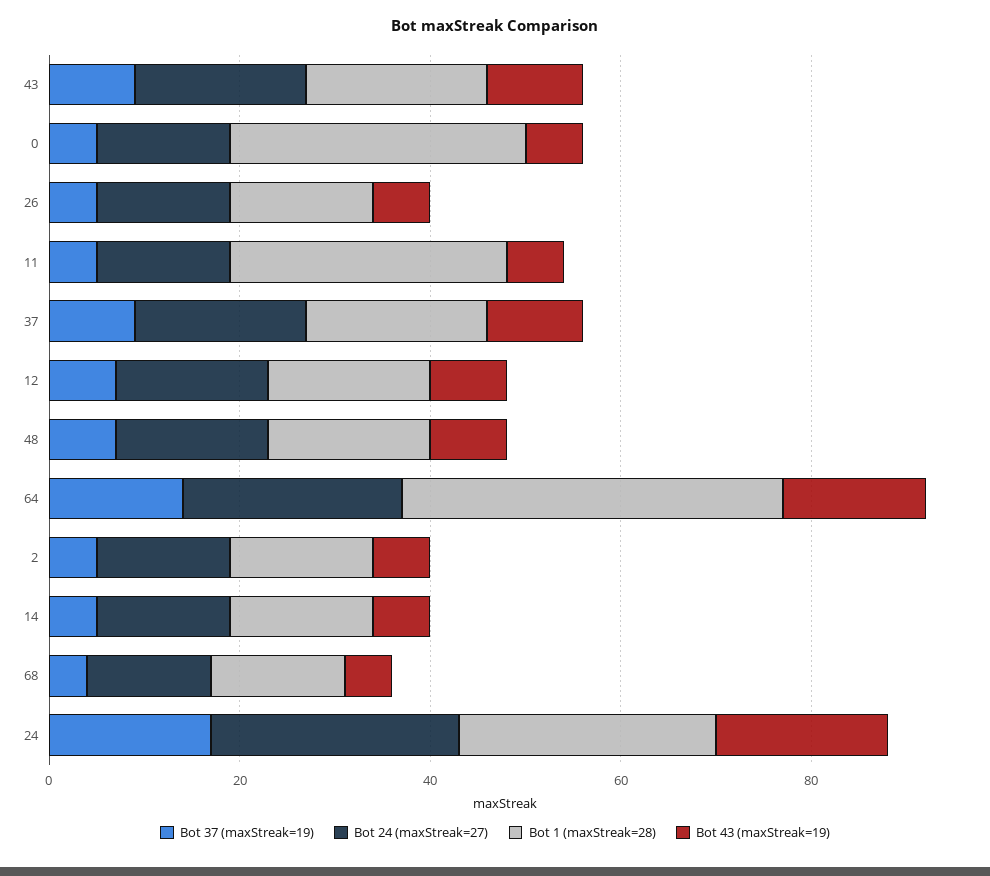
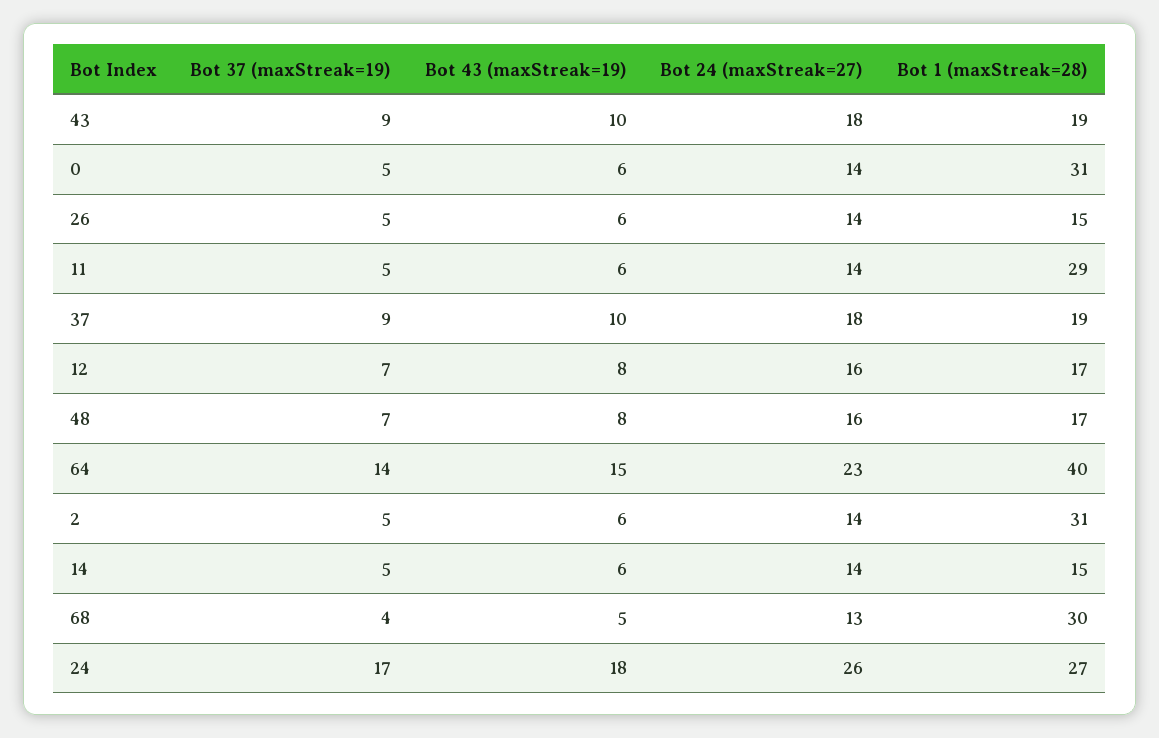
  {
    "Bot 37 (maxStreak=19)": {
      "43": 9,
      "0": 5,
      "26": 5,
      "11": 5,
      "37": 9,
      "12": 7,
      "48": 7,
      "64": 14,
      "2": 5,
      "14": 5,
      "68": 4,
      "24": 17
    },
    "Bot 24 (maxStreak=27)": {
      "43": 18,
      "0": 14,
      "26": 14,
      "11": 14,
      "37": 18,
      "12": 16,
      "48": 16,
      "64": 23,
      "2": 14,
      "14": 14,
      "68": 13,
      "24": 26
    },
    "Bot 1 (maxStreak=28)": {
      "43": 19,
      "0": 31,
      "26": 15,
      "11": 29,
      "37": 19,
      "12": 17,
      "48": 17,
      "64": 40,
-     "2": 15,
+     "2": 31,
      "14": 15,
-     "68": 15,
+     "68": 30,
      "24": 27
    },
    "Bot 43 (maxStreak=19)": {
      "43": 10,
      "0": 6,
      "26": 6,
      "11": 6,
      "37": 10,
      "12": 8,
      "48": 8,
      "64": 15,
      "2": 6,
      "14": 6,
      "68": 5,
      "24": 18
    }
  }

